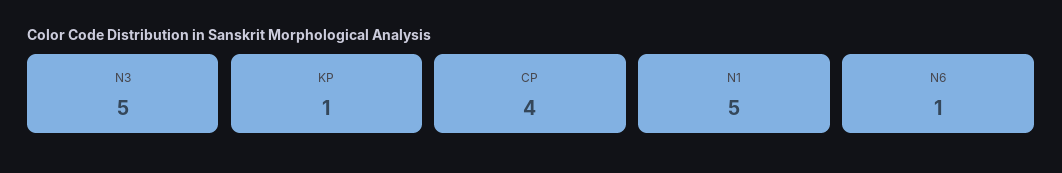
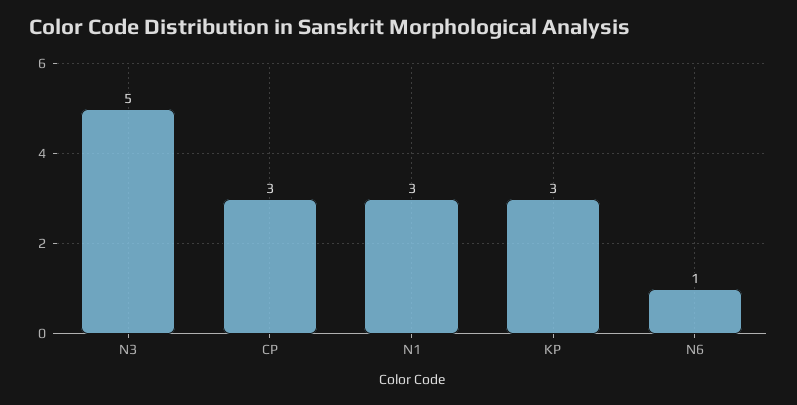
  {
    "N3": 5,
-   "KP": 1,
+   "KP": 3,
-   "CP": 4,
+   "CP": 3,
-   "N1": 5,
+   "N1": 3,
    "N6": 1
  }

